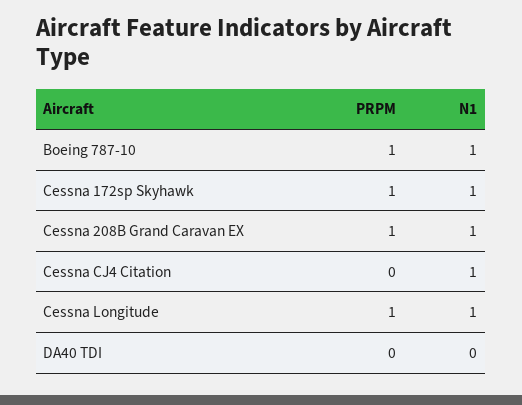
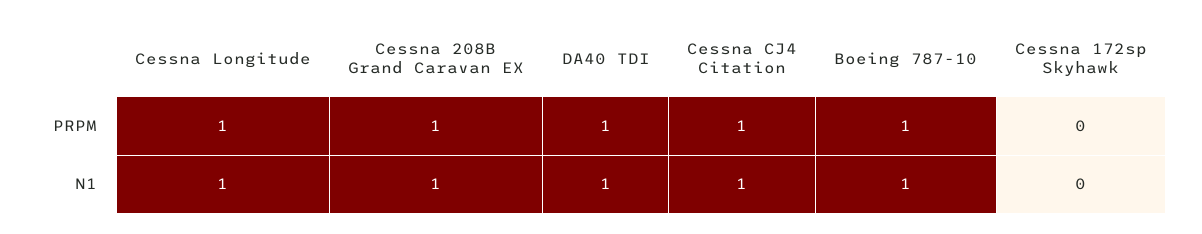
  {
    "PRPM": {
      "Boeing 787-10": 1,
-     "Cessna 172sp Skyhawk": 1,
+     "Cessna 172sp Skyhawk": 0,
      "Cessna 208B Grand Caravan EX": 1,
-     "Cessna CJ4 Citation": 0,
+     "Cessna CJ4 Citation": 1,
      "Cessna Longitude": 1,
-     "DA40 TDI": 0
+     "DA40 TDI": 1
    },
    "N1": {
      "Boeing 787-10": 1,
-     "Cessna 172sp Skyhawk": 1,
+     "Cessna 172sp Skyhawk": 0,
      "Cessna 208B Grand Caravan EX": 1,
      "Cessna CJ4 Citation": 1,
      "Cessna Longitude": 1,
-     "DA40 TDI": 0
+     "DA40 TDI": 1
    }
  }

